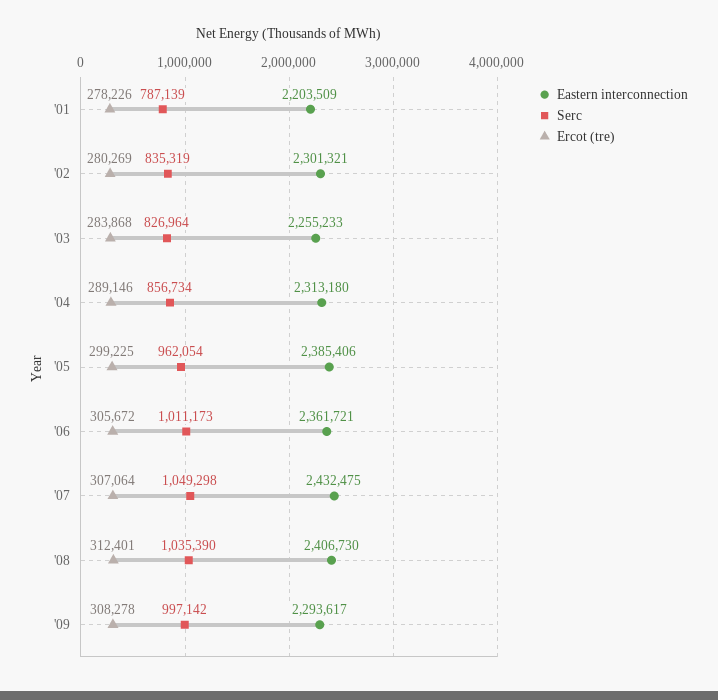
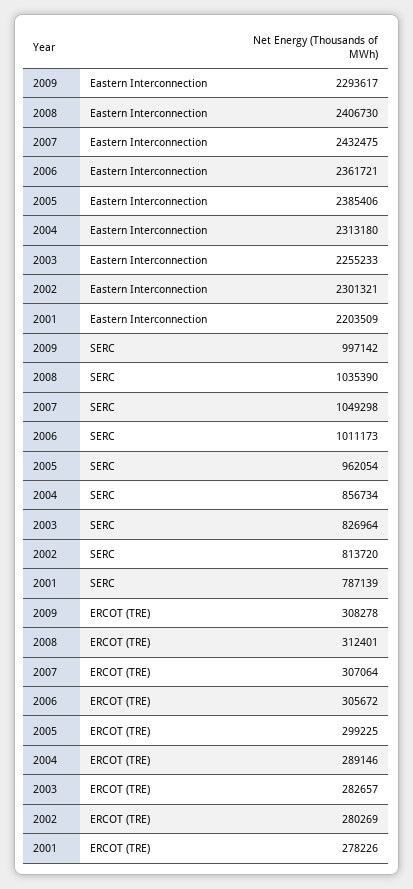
  {
    "Eastern interconnection": {
      "'01": 2203509,
      "'02": 2301321,
      "'03": 2255233,
      "'04": 2313180,
      "'05": 2385406,
      "'06": 2361721,
      "'07": 2432475,
      "'08": 2406730,
      "'09": 2293617
    },
    "Serc": {
      "'01": 787139,
-     "'02": 835319,
+     "'02": 813720,
      "'03": 826964,
      "'04": 856734,
      "'05": 962054,
      "'06": 1011173,
      "'07": 1049298,
      "'08": 1035390,
      "'09": 997142
    },
    "Ercot (tre)": {
      "'01": 278226,
      "'02": 280269,
-     "'03": 283868,
+     "'03": 282657,
      "'04": 289146,
      "'05": 299225,
      "'06": 305672,
      "'07": 307064,
      "'08": 312401,
      "'09": 308278
    }
  }

